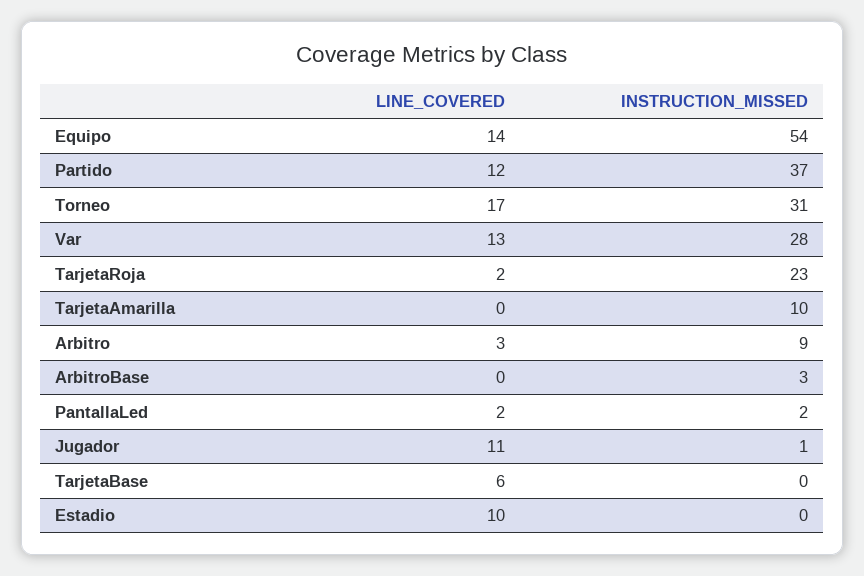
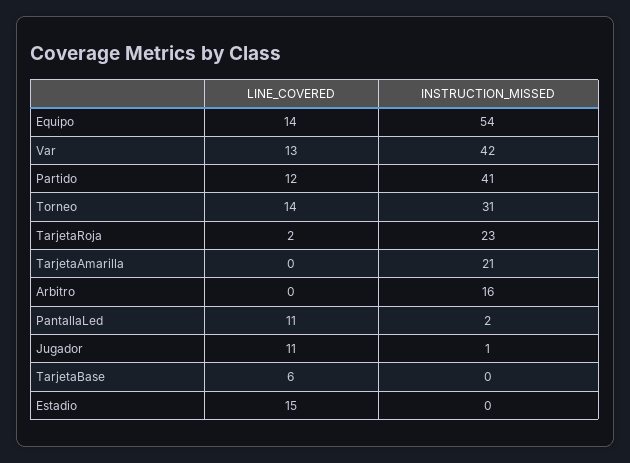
  {
    "LINE_COVERED": {
      "Equipo": 14,
      "Partido": 12,
-     "Torneo": 17,
+     "Torneo": 14,
      "Var": 13,
      "TarjetaRoja": 2,
      "TarjetaAmarilla": 0,
-     "Arbitro": 3,
+     "Arbitro": 0,
-     "ArbitroBase": 0,
-     "PantallaLed": 2,
+     "PantallaLed": 11,
      "Jugador": 11,
      "TarjetaBase": 6,
-     "Estadio": 10
+     "Estadio": 15
    },
    "INSTRUCTION_MISSED": {
      "Equipo": 54,
-     "Partido": 37,
+     "Partido": 41,
      "Torneo": 31,
-     "Var": 28,
+     "Var": 42,
      "TarjetaRoja": 23,
-     "TarjetaAmarilla": 10,
+     "TarjetaAmarilla": 21,
-     "Arbitro": 9,
+     "Arbitro": 16,
-     "ArbitroBase": 3,
      "PantallaLed": 2,
      "Jugador": 1,
      "TarjetaBase": 0,
      "Estadio": 0
    }
  }

